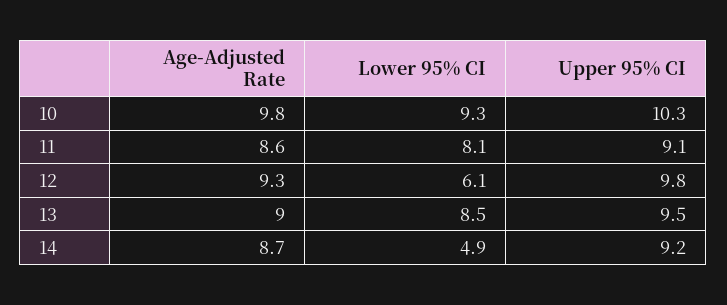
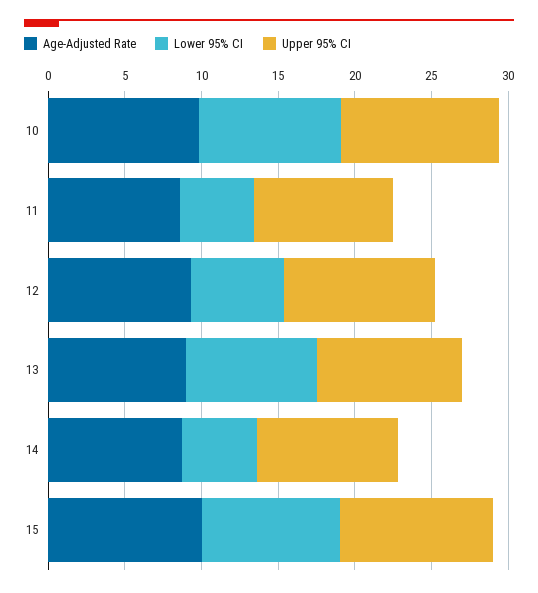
  {
    "Age-Adjusted Rate": {
      "10": 9.8,
      "11": 8.6,
      "12": 9.3,
      "13": 9,
-     "14": 8.7
+     "14": 8.7,
+     "15": 10
    },
    "Lower 95% CI": {
      "10": 9.3,
-     "11": 8.1,
+     "11": 5,
      "12": 6.1,
      "13": 8.5,
-     "14": 4.9
+     "14": 4.9,
+     "15": 9
    },
    "Upper 95% CI": {
      "10": 10.3,
      "11": 9.1,
      "12": 9.8,
      "13": 9.5,
-     "14": 9.2
+     "14": 9.2,
+     "15": 10
    }
  }

